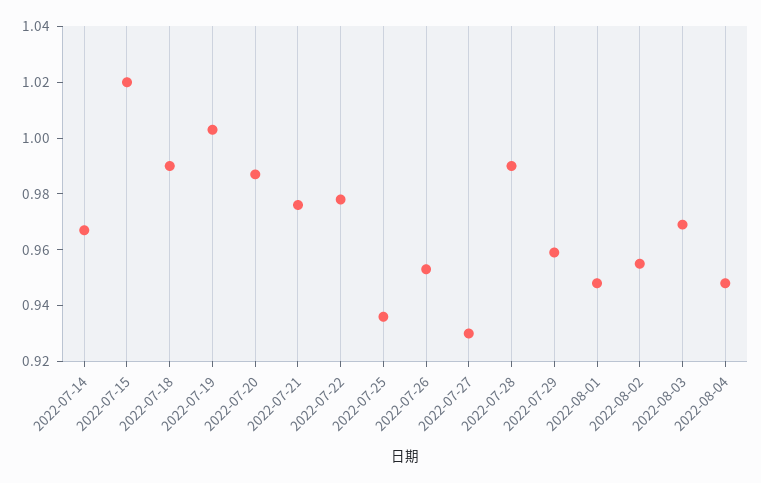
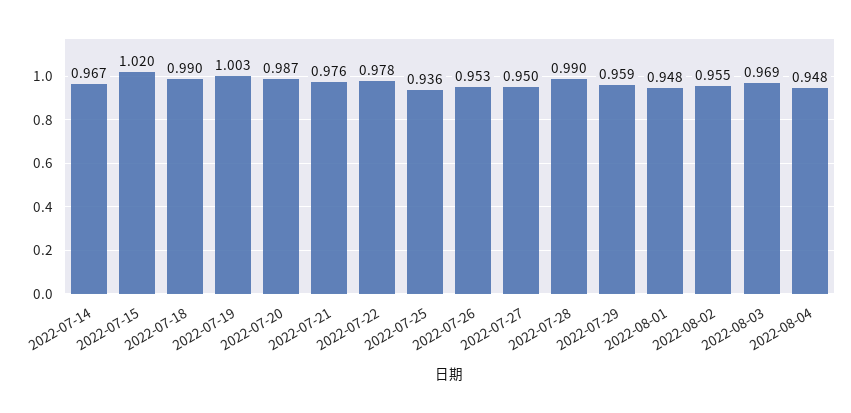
  {
    "2022-07-14": 0.967,
    "2022-07-15": 1.02,
    "2022-07-18": 0.99,
    "2022-07-19": 1.003,
    "2022-07-20": 0.987,
    "2022-07-21": 0.976,
    "2022-07-22": 0.978,
    "2022-07-25": 0.936,
    "2022-07-26": 0.953,
-   "2022-07-27": 0.93,
+   "2022-07-27": 0.95,
    "2022-07-28": 0.99,
    "2022-07-29": 0.959,
    "2022-08-01": 0.948,
    "2022-08-02": 0.955,
    "2022-08-03": 0.969,
    "2022-08-04": 0.948
  }

